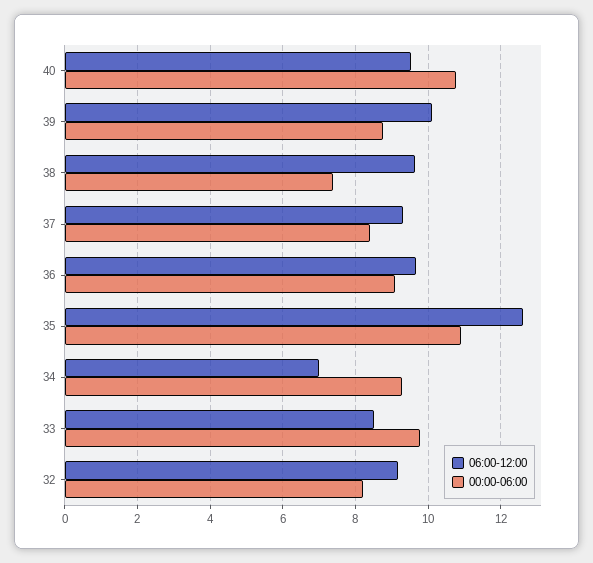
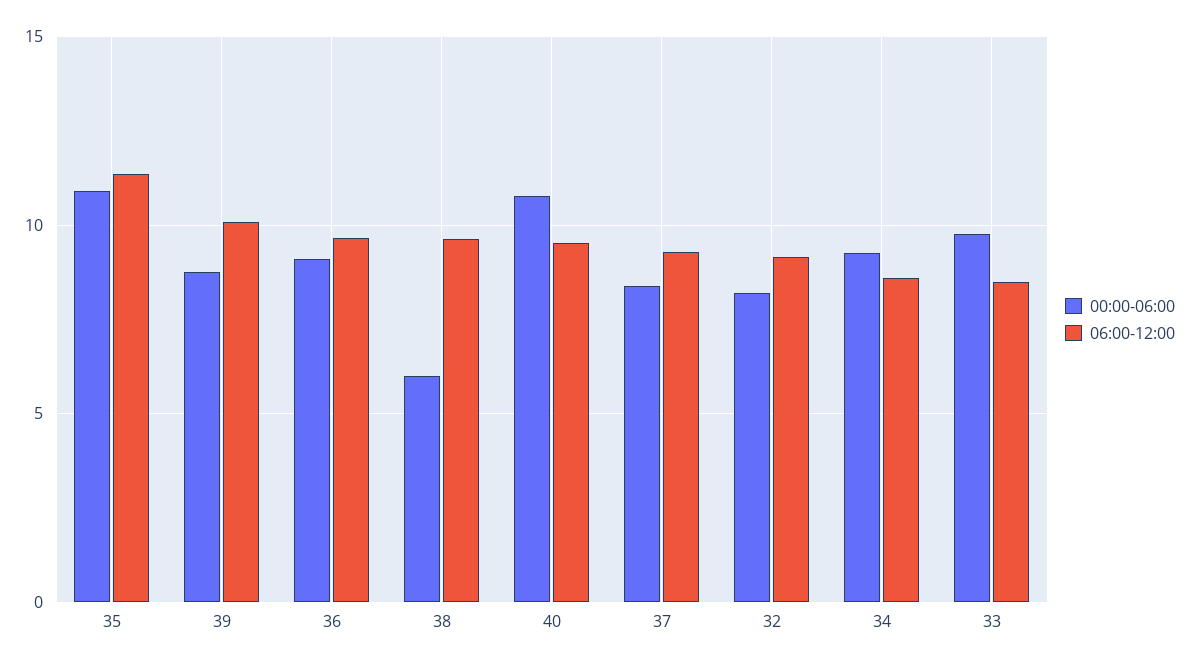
  {
    "06:00-12:00": {
      "40": 9.6,
      "39": 10.2,
      "38": 9.6,
      "37": 9.4,
      "36": 9.6,
-     "35": 12.6,
+     "35": 11.5,
-     "34": 7,
+     "34": 8.5,
      "33": 8.6,
      "32": 9.2
    },
    "00:00-06:00": {
      "40": 10.8,
      "39": 8.8,
-     "38": 7.4,
+     "38": 6,
      "37": 8.4,
      "36": 9.2,
      "35": 11,
      "34": 9.2,
      "33": 9.8,
      "32": 8.2
    }
  }

